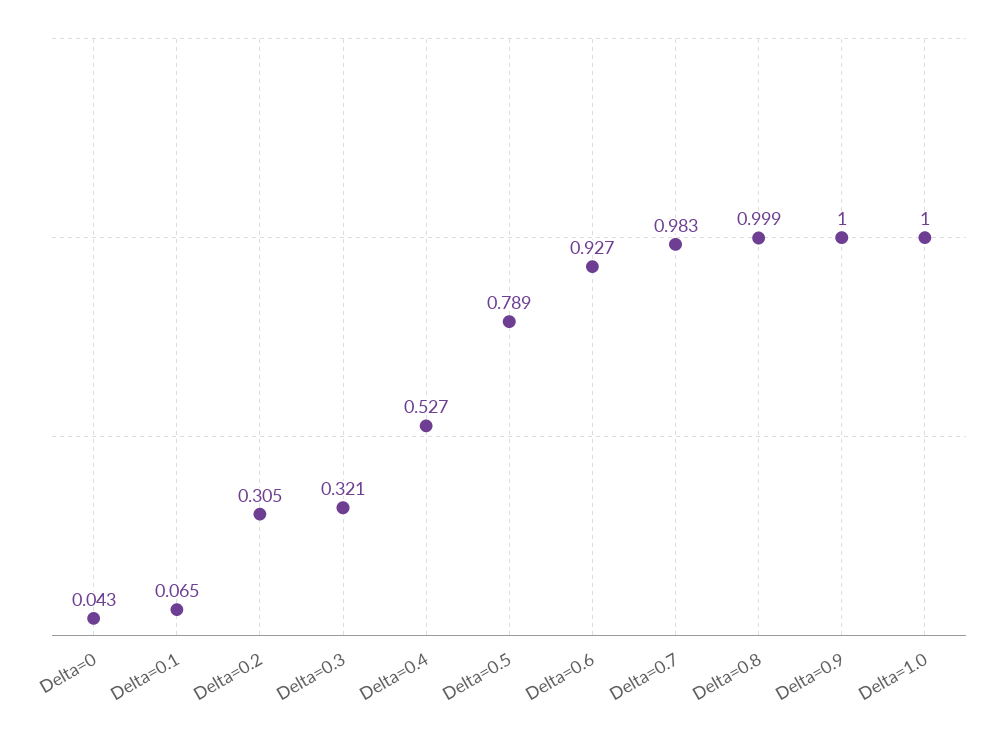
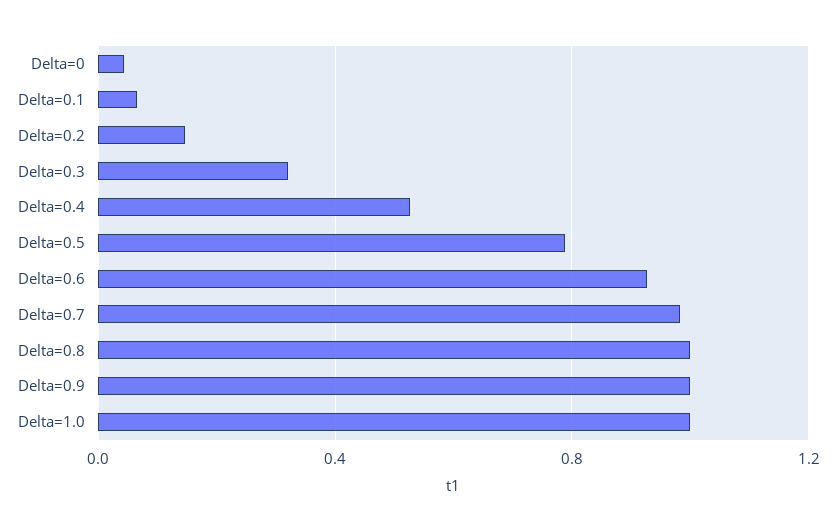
  {
    "Delta=0": 0.043,
    "Delta=0.1": 0.065,
-   "Delta=0.2": 0.305,
+   "Delta=0.2": 0.15,
    "Delta=0.3": 0.321,
    "Delta=0.4": 0.527,
    "Delta=0.5": 0.789,
    "Delta=0.6": 0.927,
    "Delta=0.7": 0.983,
    "Delta=0.8": 0.999,
    "Delta=0.9": 1,
    "Delta=1.0": 1
  }

